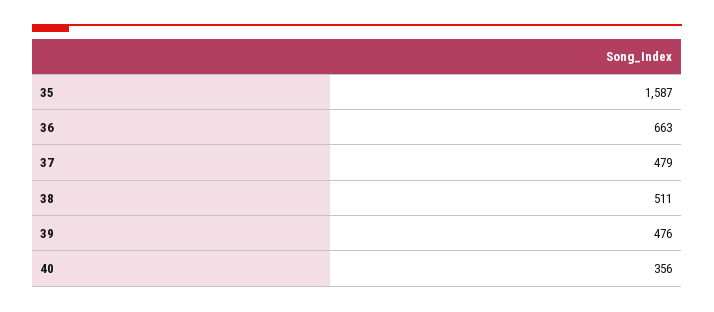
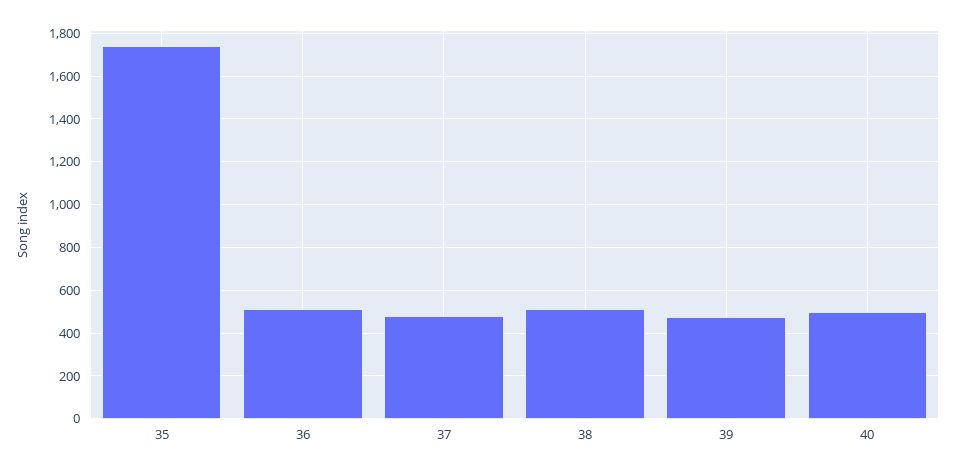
  {
-   "35": 1587,
+   "35": 1750,
-   "36": 663,
+   "36": 500,
    "37": 479,
    "38": 511,
    "39": 476,
-   "40": 356
+   "40": 500
  }

